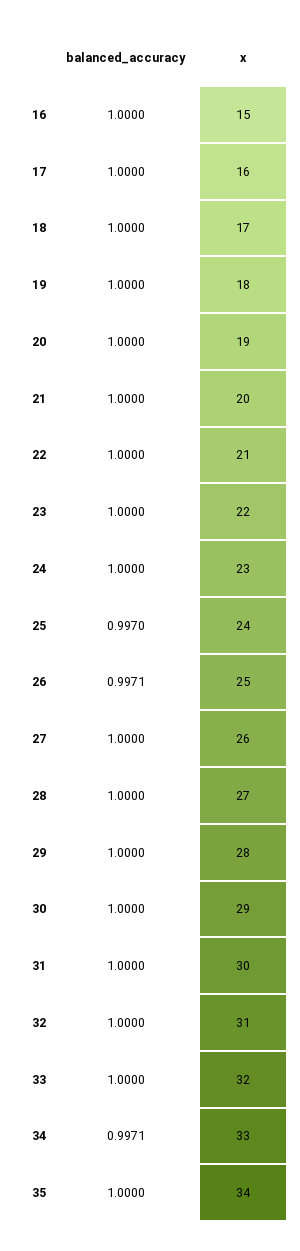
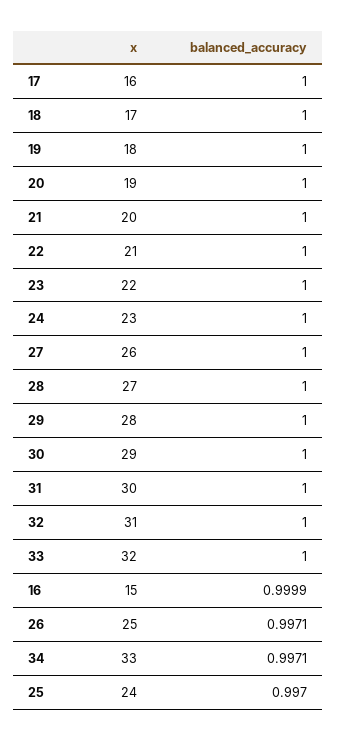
  {
    "balanced_accuracy": {
-     "16": 1,
+     "16": 0.9999,
      "17": 1,
      "18": 1,
      "19": 1,
      "20": 1,
      "21": 1,
      "22": 1,
      "23": 1,
      "24": 1,
      "25": 0.997,
      "26": 0.9971,
      "27": 1,
      "28": 1,
      "29": 1,
      "30": 1,
      "31": 1,
      "32": 1,
      "33": 1,
-     "34": 0.9971,
+     "34": 0.9971
-     "35": 1
    },
    "x": {
      "16": 15,
      "17": 16,
      "18": 17,
      "19": 18,
      "20": 19,
      "21": 20,
      "22": 21,
      "23": 22,
      "24": 23,
      "25": 24,
      "26": 25,
      "27": 26,
      "28": 27,
      "29": 28,
      "30": 29,
      "31": 30,
      "32": 31,
      "33": 32,
-     "34": 33,
+     "34": 33
-     "35": 34
    }
  }

